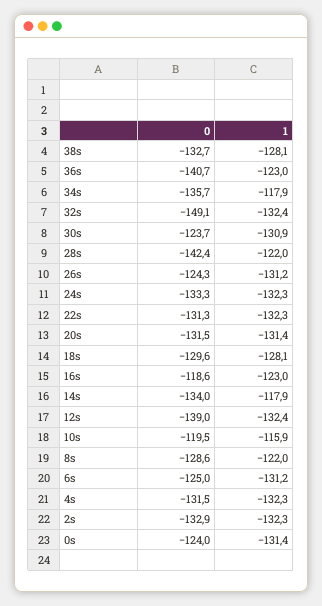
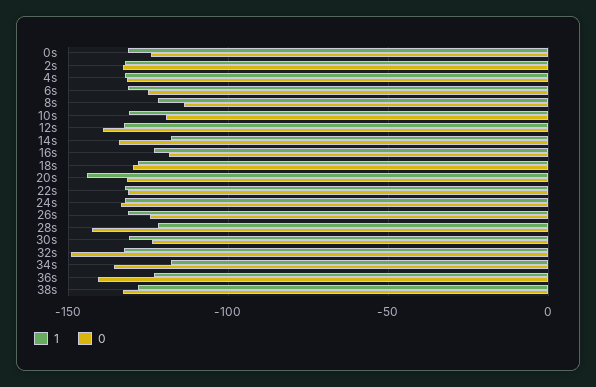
  {
    "0": {
      "38s": -132.7,
      "36s": -140.7,
      "34s": -135.7,
      "32s": -149.1,
      "30s": -123.7,
      "28s": -142.4,
      "26s": -124.3,
      "24s": -133.3,
      "22s": -131.3,
      "20s": -131.5,
      "18s": -129.6,
      "16s": -118.6,
      "14s": -134,
      "12s": -139,
      "10s": -119.5,
-     "8s": -128.6,
+     "8s": -115,
      "6s": -125,
      "4s": -131.5,
      "2s": -132.9,
      "0s": -124
    },
    "1": {
      "38s": -128.1,
      "36s": -123,
      "34s": -117.9,
      "32s": -132.4,
      "30s": -130.9,
      "28s": -122,
      "26s": -131.2,
      "24s": -132.3,
      "22s": -132.3,
-     "20s": -131.4,
+     "20s": -145,
      "18s": -128.1,
      "16s": -123,
      "14s": -117.9,
      "12s": -132.4,
-     "10s": -115.9,
+     "10s": -130,
      "8s": -122,
      "6s": -131.2,
      "4s": -132.3,
      "2s": -132.3,
      "0s": -131.4
    }
  }

